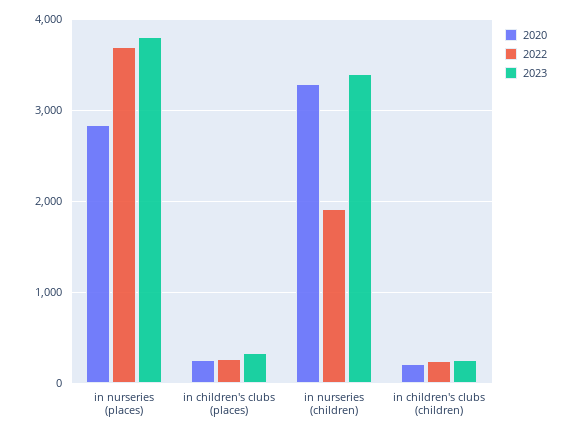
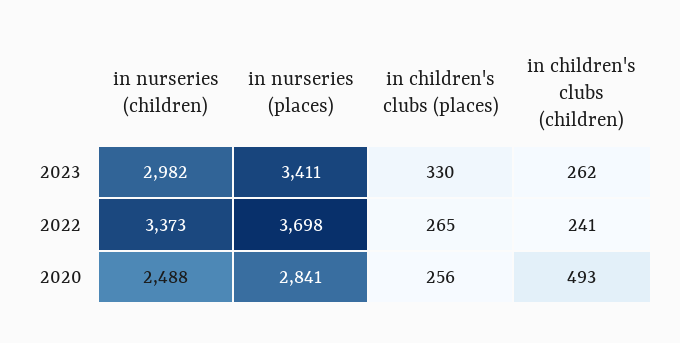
  {
    "2020": {
      "in nurseries (places)": 2841,
      "in children's clubs (places)": 256,
-     "in nurseries (children)": 3300,
+     "in nurseries (children)": 2488,
-     "in children's clubs (children)": 200
+     "in children's clubs (children)": 493
    },
    "2022": {
      "in nurseries (places)": 3698,
      "in children's clubs (places)": 265,
-     "in nurseries (children)": 1900,
+     "in nurseries (children)": 3373,
      "in children's clubs (children)": 241
    },
    "2023": {
-     "in nurseries (places)": 3800,
+     "in nurseries (places)": 3411,
      "in children's clubs (places)": 330,
-     "in nurseries (children)": 3400,
+     "in nurseries (children)": 2982,
      "in children's clubs (children)": 262
    }
  }

